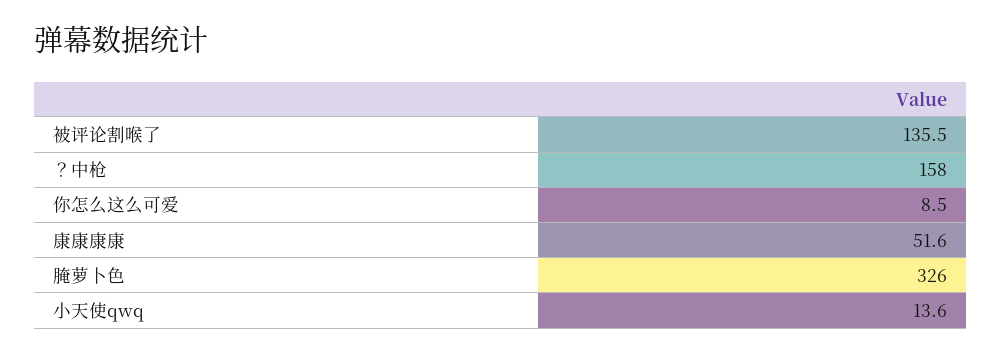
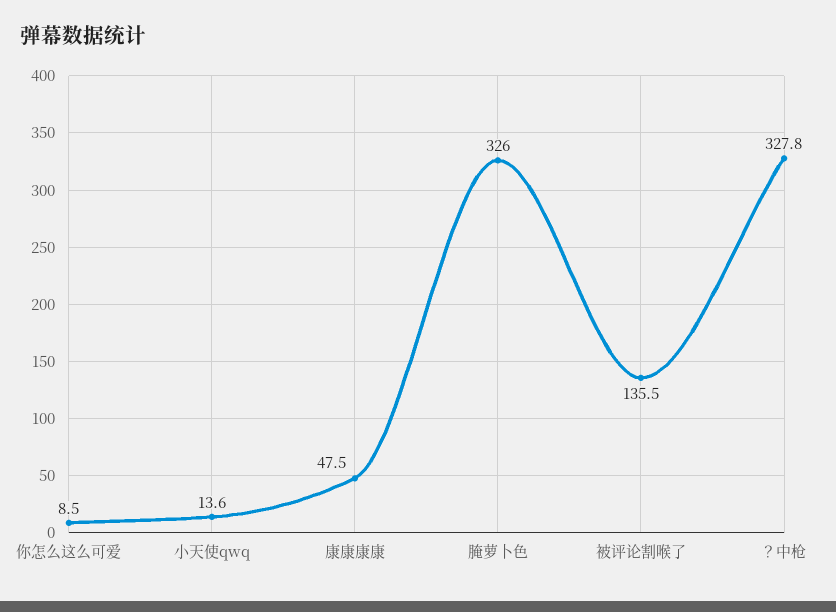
  {
    "被评论割喉了": 135.5,
-   "？中枪": 158,
+   "？中枪": 327.8,
    "你怎么这么可爱": 8.5,
-   "康康康康": 51.6,
+   "康康康康": 47.5,
    "腌萝卜色": 326,
    "小天使qwq": 13.6
  }

